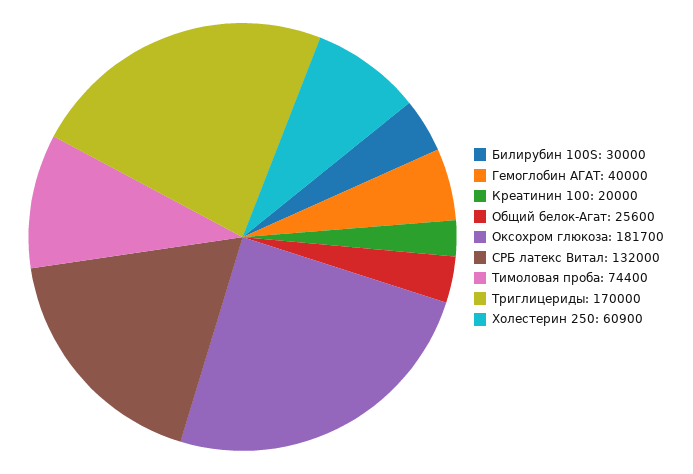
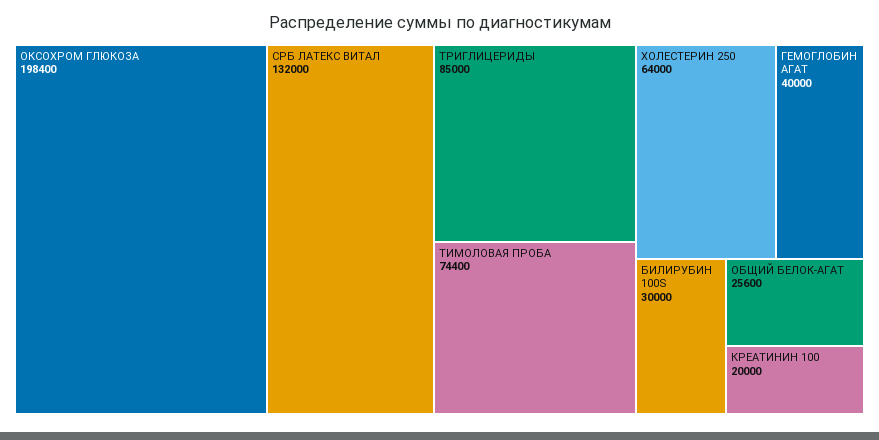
  {
    "Билирубин 100S": 30000,
    "Гемоглобин АГАТ": 40000,
    "Креатинин 100": 20000,
    "Общий белок-Агат": 25600,
-   "Оксохром глюкоза": 181700,
+   "Оксохром глюкоза": 198400,
    "СРБ латекс Витал": 132000,
    "Тимоловая проба": 74400,
-   "Триглицериды": 170000,
+   "Триглицериды": 85000,
-   "Холестерин 250": 60900
+   "Холестерин 250": 64000
  }

